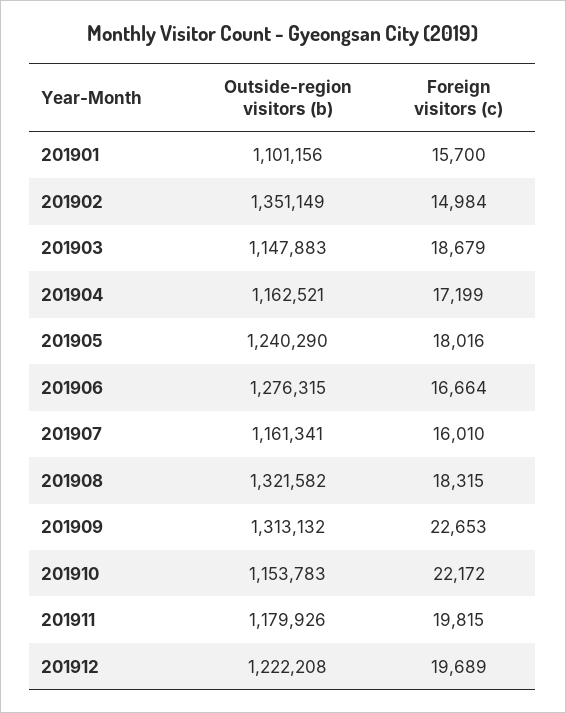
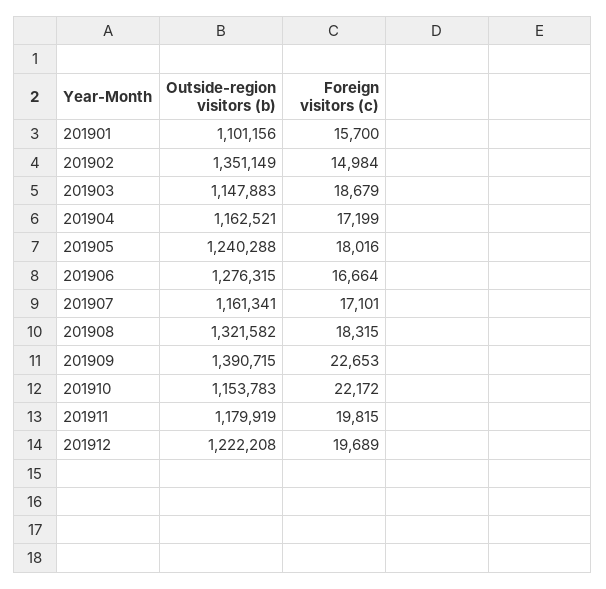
  {
    "Outside-region visitors (b)": {
      "201901": 1101156,
      "201902": 1351149,
      "201903": 1147883,
      "201904": 1162521,
-     "201905": 1240290,
+     "201905": 1240288,
      "201906": 1276315,
      "201907": 1161341,
      "201908": 1321582,
-     "201909": 1313132,
+     "201909": 1390715,
      "201910": 1153783,
-     "201911": 1179926,
+     "201911": 1179919,
      "201912": 1222208
    },
    "Foreign visitors (c)": {
      "201901": 15700,
      "201902": 14984,
      "201903": 18679,
      "201904": 17199,
      "201905": 18016,
      "201906": 16664,
-     "201907": 16010,
+     "201907": 17101,
      "201908": 18315,
      "201909": 22653,
      "201910": 22172,
      "201911": 19815,
      "201912": 19689
    }
  }

